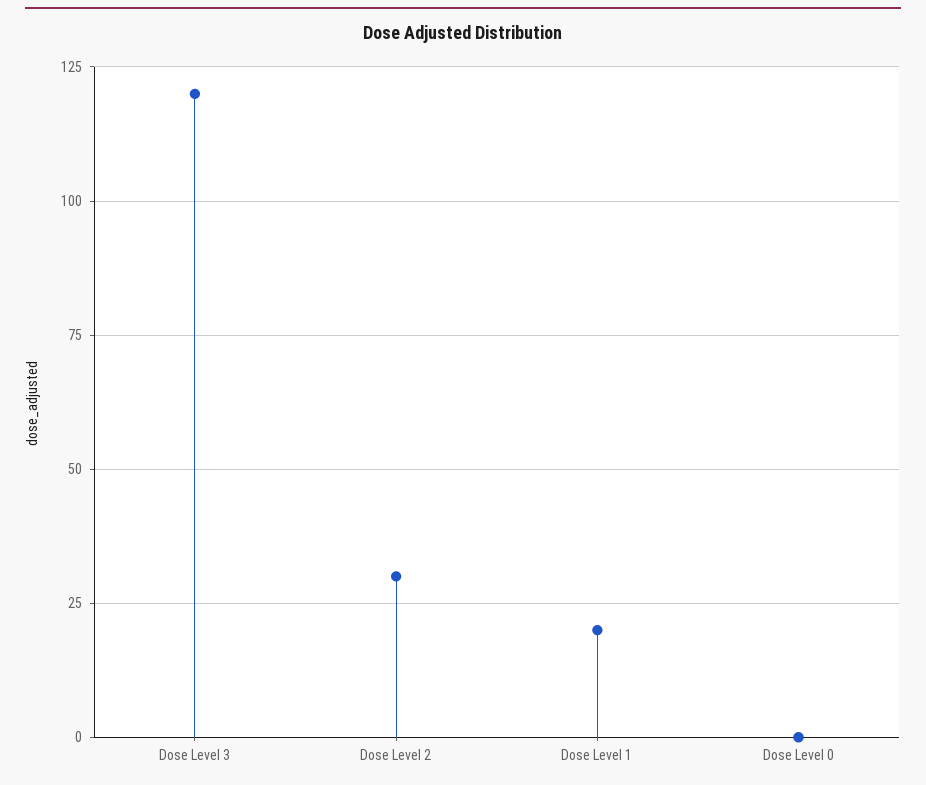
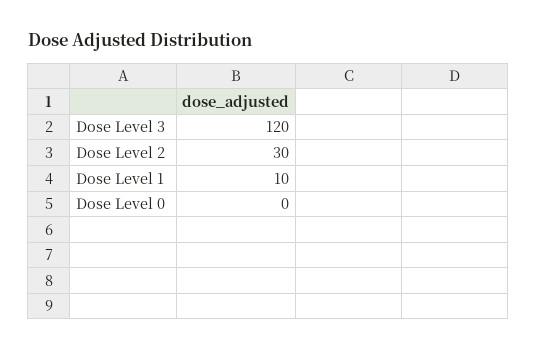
  {
    "Dose Level 3": 120,
    "Dose Level 2": 30,
-   "Dose Level 1": 20,
+   "Dose Level 1": 10,
    "Dose Level 0": 0
  }

